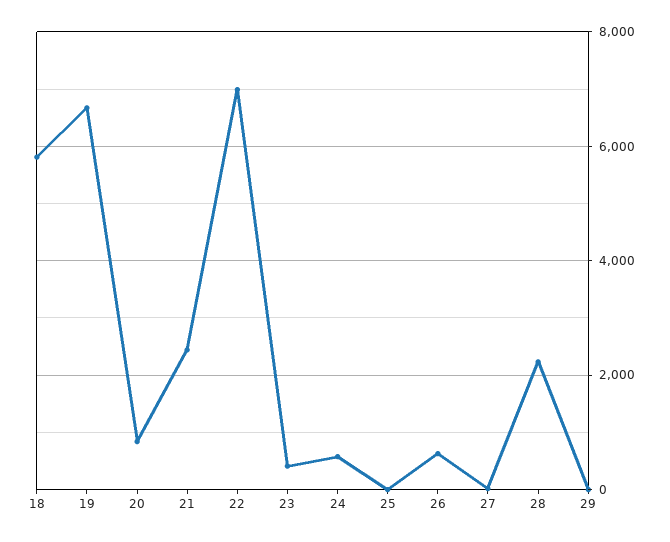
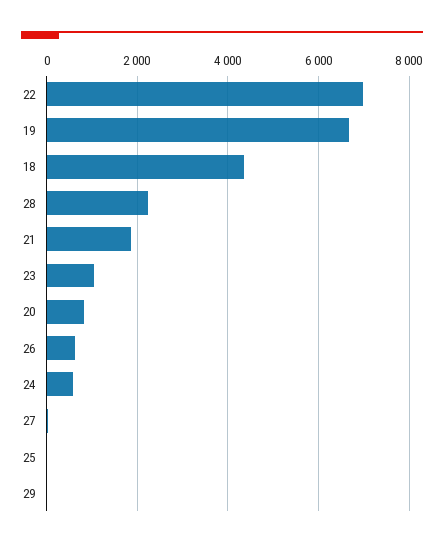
  {
-   "18": 5800,
+   "18": 4400,
    "19": 6600,
    "20": 800,
-   "21": 2400,
+   "21": 1800,
    "22": 7000,
-   "23": 400,
+   "23": 1000,
    "24": 600,
    "25": 0,
    "26": 600,
    "27": 0,
    "28": 2200,
    "29": 0
  }

